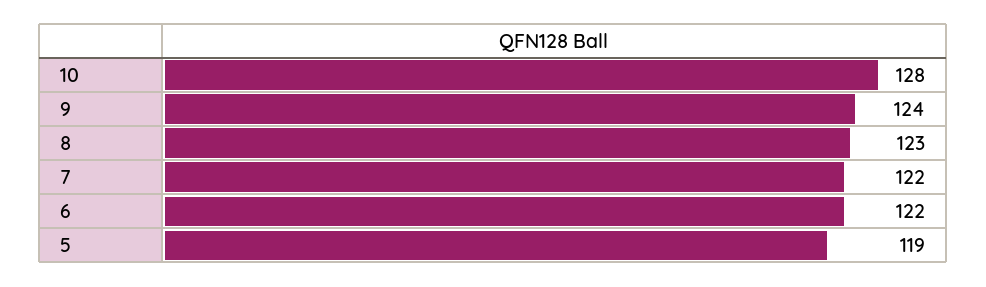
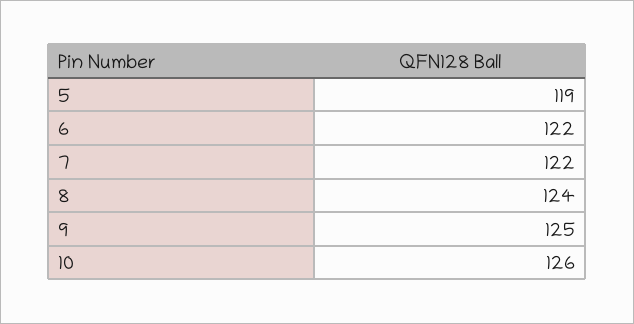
  {
-   "10": 128,
+   "10": 126,
-   "9": 124,
+   "9": 125,
-   "8": 123,
+   "8": 124,
    "7": 122,
    "6": 122,
    "5": 119
  }

